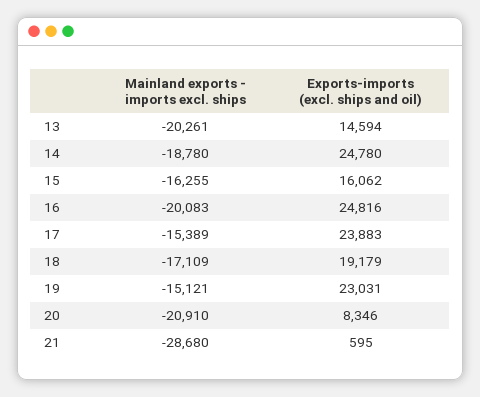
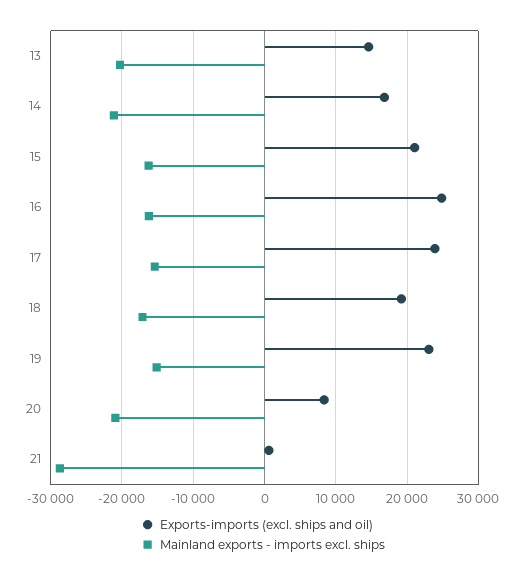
  {
    "Mainland exports - imports excl. ships": {
      "13": -20261,
-     "14": -18780,
+     "14": -21000,
      "15": -16255,
-     "16": -20083,
+     "16": -16000,
      "17": -15389,
      "18": -17109,
      "19": -15121,
      "20": -20910,
      "21": -28680
    },
    "Exports-imports (excl. ships and oil)": {
      "13": 14594,
-     "14": 24780,
+     "14": 17000,
-     "15": 16062,
+     "15": 21000,
      "16": 24816,
      "17": 23883,
      "18": 19179,
      "19": 23031,
      "20": 8346,
      "21": 595
    }
  }

